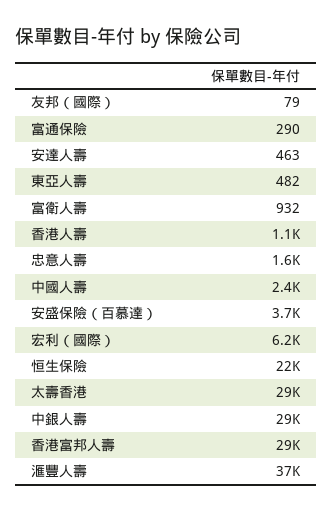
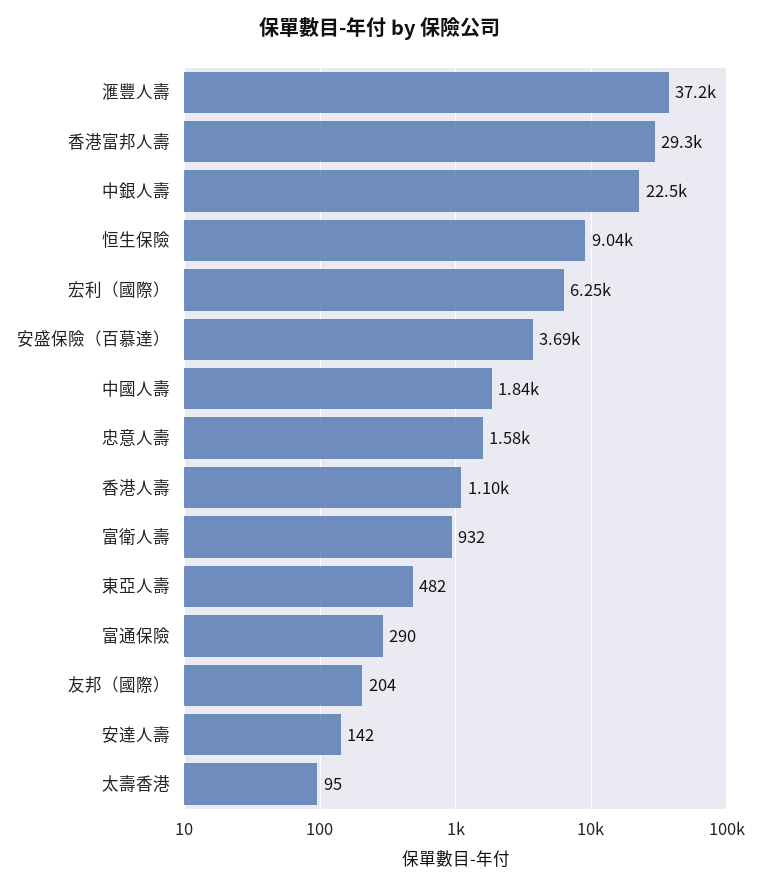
  {
-   "友邦（國際）": 79,
+   "友邦（國際）": 204,
    "富通保險": 290,
-   "安達人壽": 463,
+   "安達人壽": 142,
    "東亞人壽": 482,
    "富衛人壽": 932,
    "香港人壽": 1100,
    "忠意人壽": 1580,
-   "中國人壽": 2400,
+   "中國人壽": 1840,
    "安盛保險（百慕達）": 3690,
    "宏利（國際）": 6250,
-   "恒生保險": 22000,
+   "恒生保險": 9040,
-   "太壽香港": 29000,
+   "太壽香港": 95,
-   "中銀人壽": 29000,
+   "中銀人壽": 22500,
    "香港富邦人壽": 29300,
    "滙豐人壽": 37200
  }

